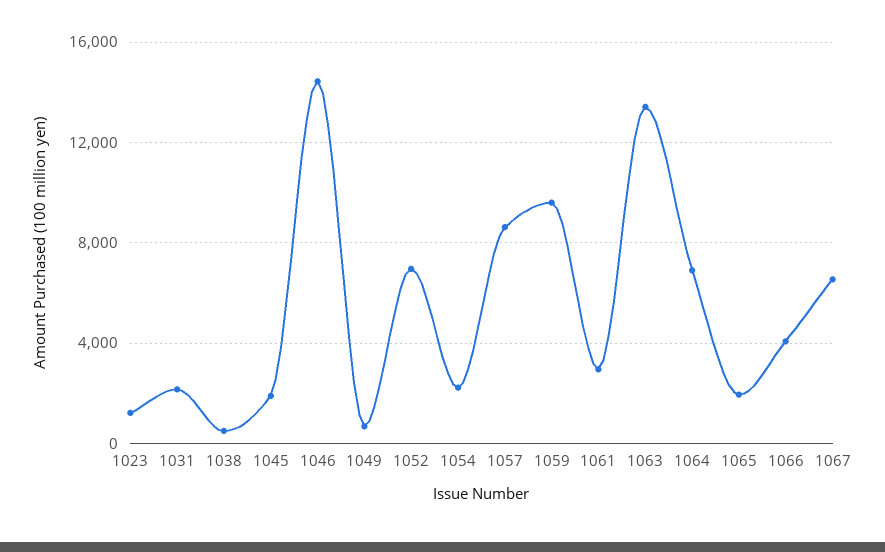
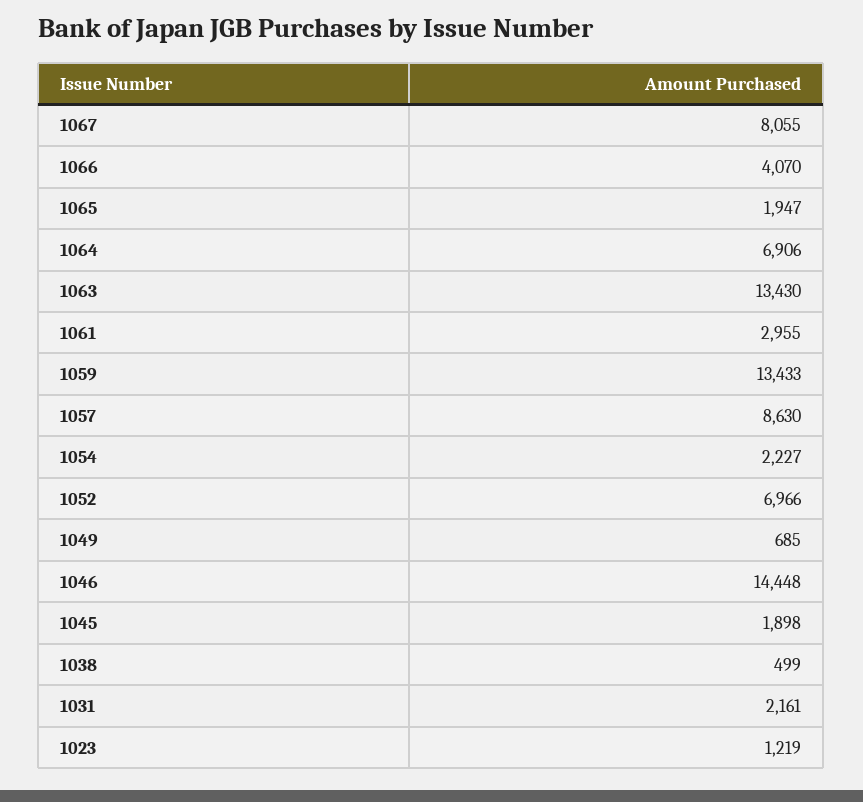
  {
    "1023": 1219,
    "1031": 2161,
    "1038": 499,
    "1045": 1898,
    "1046": 14448,
    "1049": 685,
    "1052": 6966,
    "1054": 2227,
    "1057": 8630,
-   "1059": 9500,
+   "1059": 13433,
    "1061": 2955,
    "1063": 13430,
    "1064": 6906,
    "1065": 1947,
    "1066": 4070,
-   "1067": 6500
+   "1067": 8055
  }

